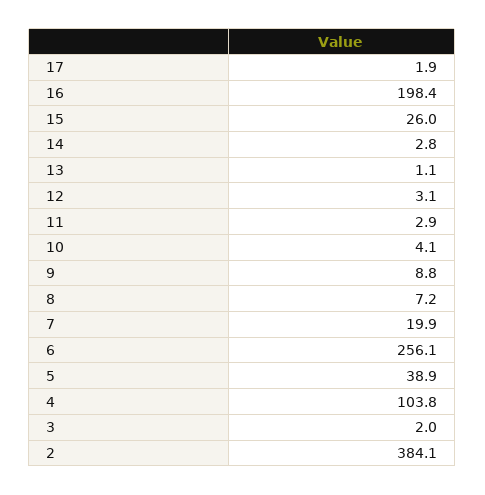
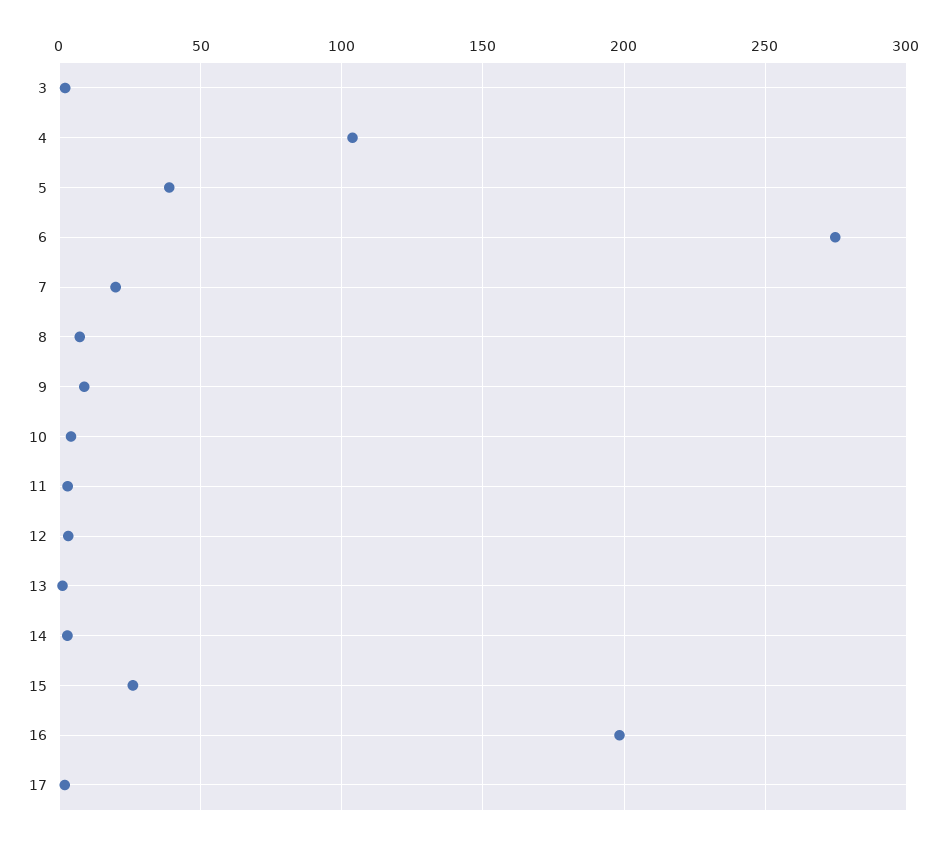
  {
    "17": 1.9,
    "16": 198.4,
    "15": 26,
    "14": 2.8,
    "13": 1.1,
    "12": 3.1,
    "11": 2.9,
    "10": 4.1,
    "9": 8.8,
    "8": 7.2,
    "7": 19.9,
-   "6": 256.1,
+   "6": 275,
    "5": 38.9,
    "4": 103.8,
-   "3": 2,
+   "3": 2
-   "2": 384.1
  }

